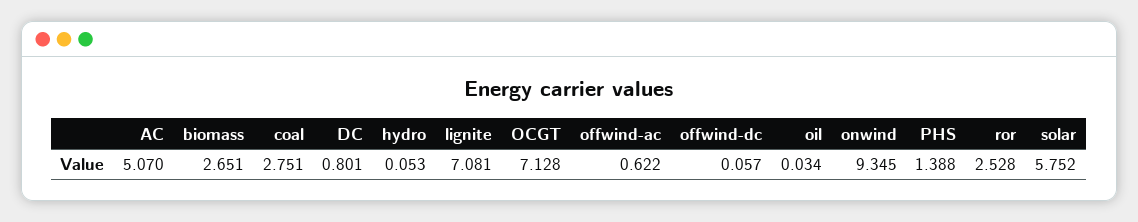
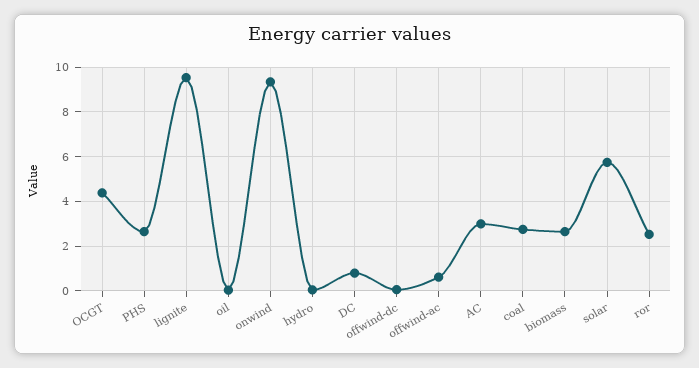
  {
-   "AC": 5.07,
+   "AC": 3,
    "biomass": 2.651,
    "coal": 2.751,
    "DC": 0.801,
    "hydro": 0.053,
-   "lignite": 7.081,
+   "lignite": 9.5,
-   "OCGT": 7.128,
+   "OCGT": 4.5,
    "offwind-ac": 0.622,
    "offwind-dc": 0.057,
    "oil": 0.034,
    "onwind": 9.345,
-   "PHS": 1.388,
+   "PHS": 2.5,
    "ror": 2.528,
    "solar": 5.752
  }

